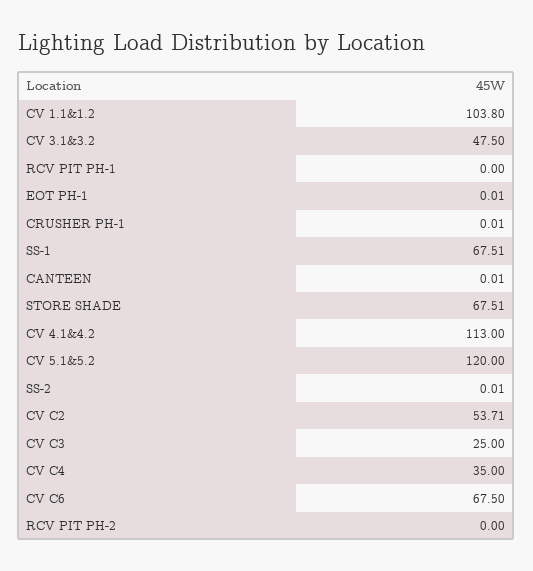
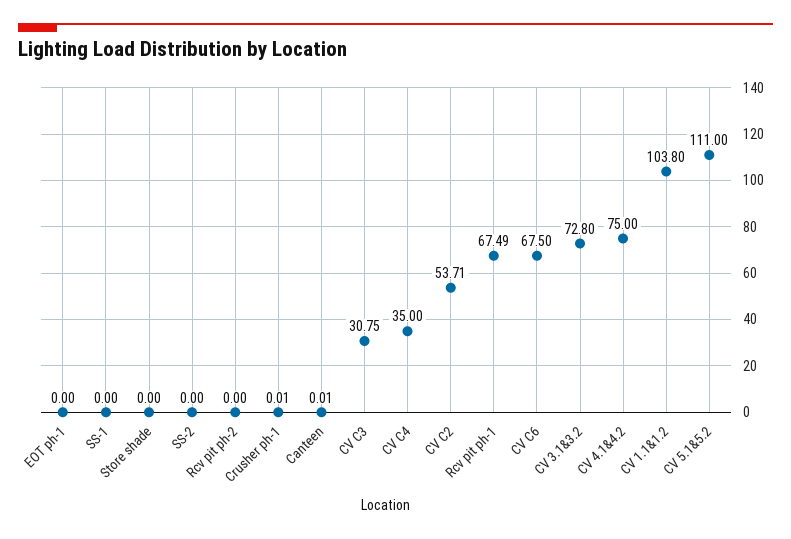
  {
    "CV 1.1&1.2": 103.8,
-   "CV 3.1&3.2": 47.5,
+   "CV 3.1&3.2": 72.8,
-   "RCV PIT PH-1": 0,
+   "RCV PIT PH-1": 67.49,
-   "EOT PH-1": 0.01,
+   "EOT PH-1": 0,
    "CRUSHER PH-1": 0.01,
-   "SS-1": 67.51,
+   "SS-1": 0,
    "CANTEEN": 0.01,
-   "STORE SHADE": 67.51,
+   "STORE SHADE": 0,
-   "CV 4.1&4.2": 113,
+   "CV 4.1&4.2": 75,
-   "CV 5.1&5.2": 120,
+   "CV 5.1&5.2": 111,
-   "SS-2": 0.01,
+   "SS-2": 0,
    "CV C2": 53.71,
-   "CV C3": 25,
+   "CV C3": 30.75,
    "CV C4": 35,
    "CV C6": 67.5,
    "RCV PIT PH-2": 0
  }

